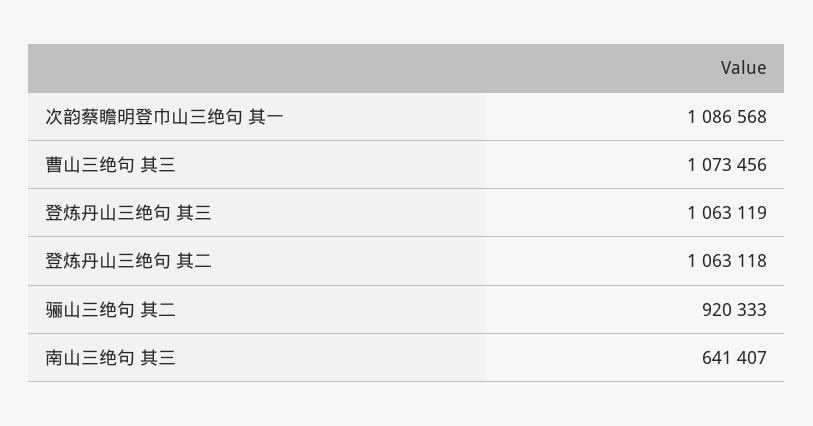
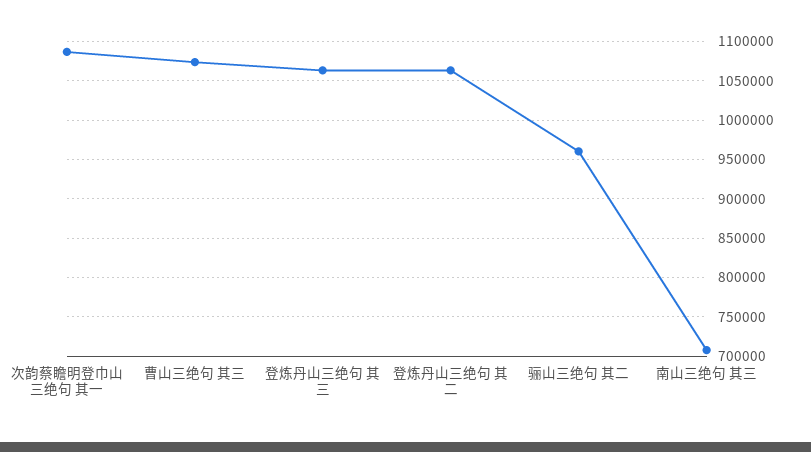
  {
    "次韵蔡瞻明登巾山三绝句 其一": 1086568,
    "曹山三绝句 其三": 1073456,
    "登炼丹山三绝句 其三": 1063119,
    "登炼丹山三绝句 其二": 1063118,
-   "骊山三绝句 其二": 920333,
+   "骊山三绝句 其二": 960000,
-   "南山三绝句 其三": 641407
+   "南山三绝句 其三": 710000
  }

